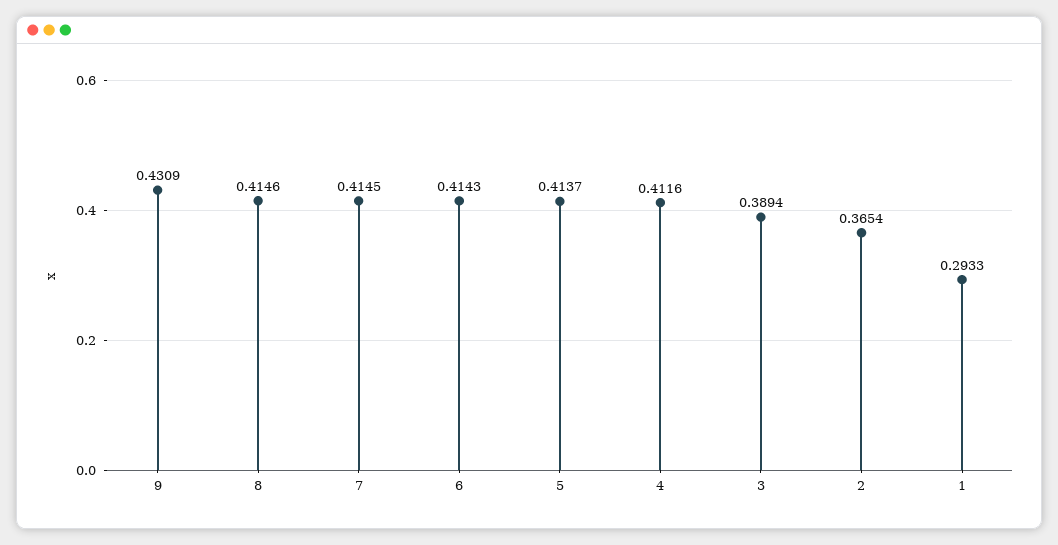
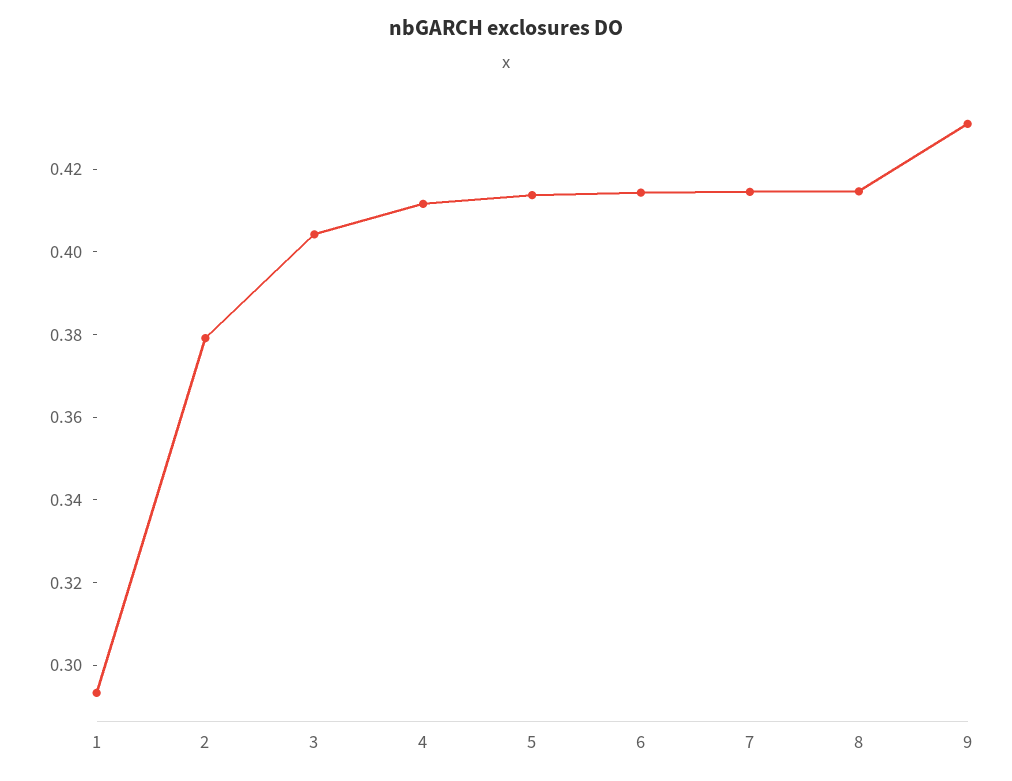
  {
    "9": 0.4309,
    "8": 0.4146,
    "7": 0.4145,
    "6": 0.4143,
    "5": 0.4137,
    "4": 0.4116,
-   "3": 0.3894,
+   "3": 0.405,
-   "2": 0.3654,
+   "2": 0.38,
    "1": 0.2933
  }

